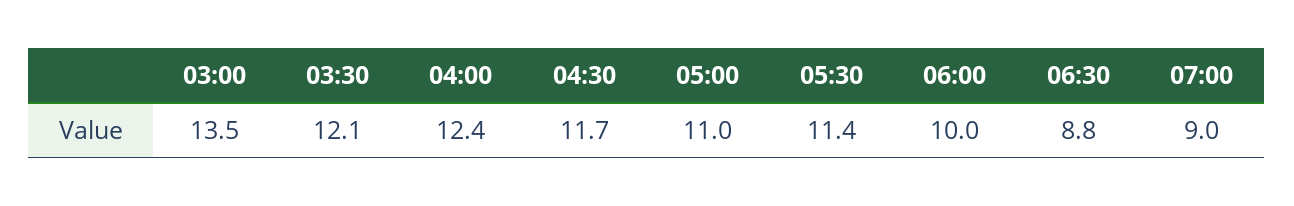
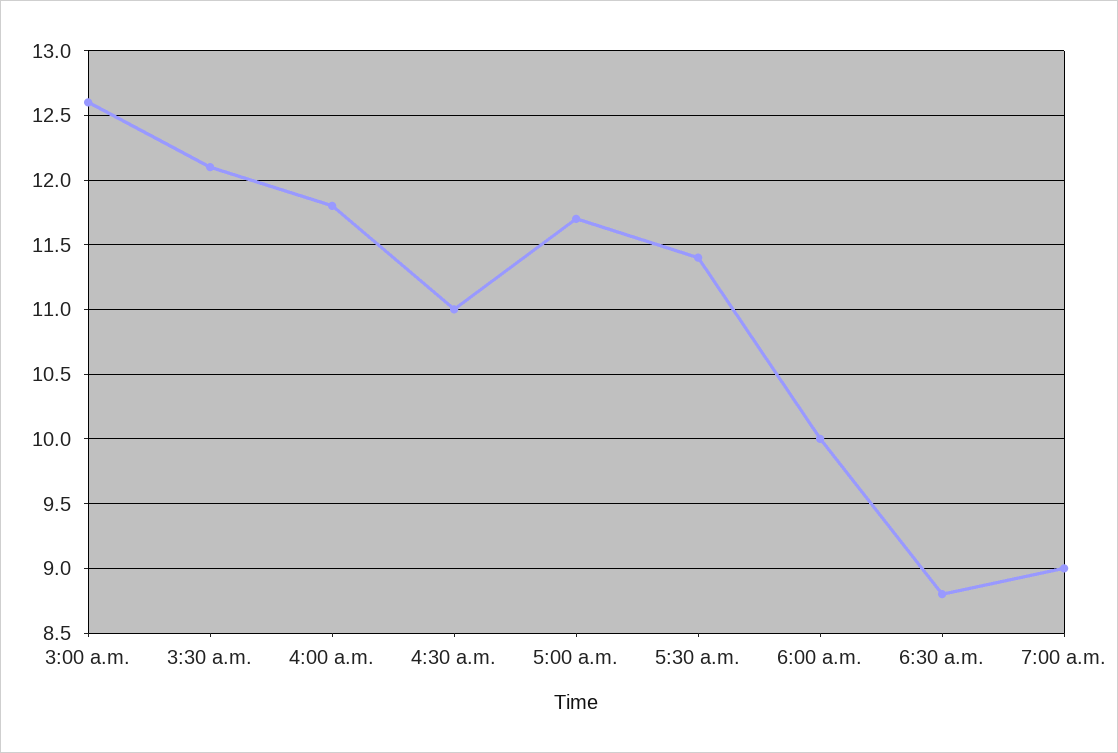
  {
-   "03:00": 13.5,
+   "03:00": 12.6,
    "03:30": 12.1,
-   "04:00": 12.4,
+   "04:00": 11.8,
-   "04:30": 11.7,
+   "04:30": 11,
-   "05:00": 11,
+   "05:00": 11.7,
    "05:30": 11.4,
    "06:00": 10,
    "06:30": 8.8,
    "07:00": 9
  }

